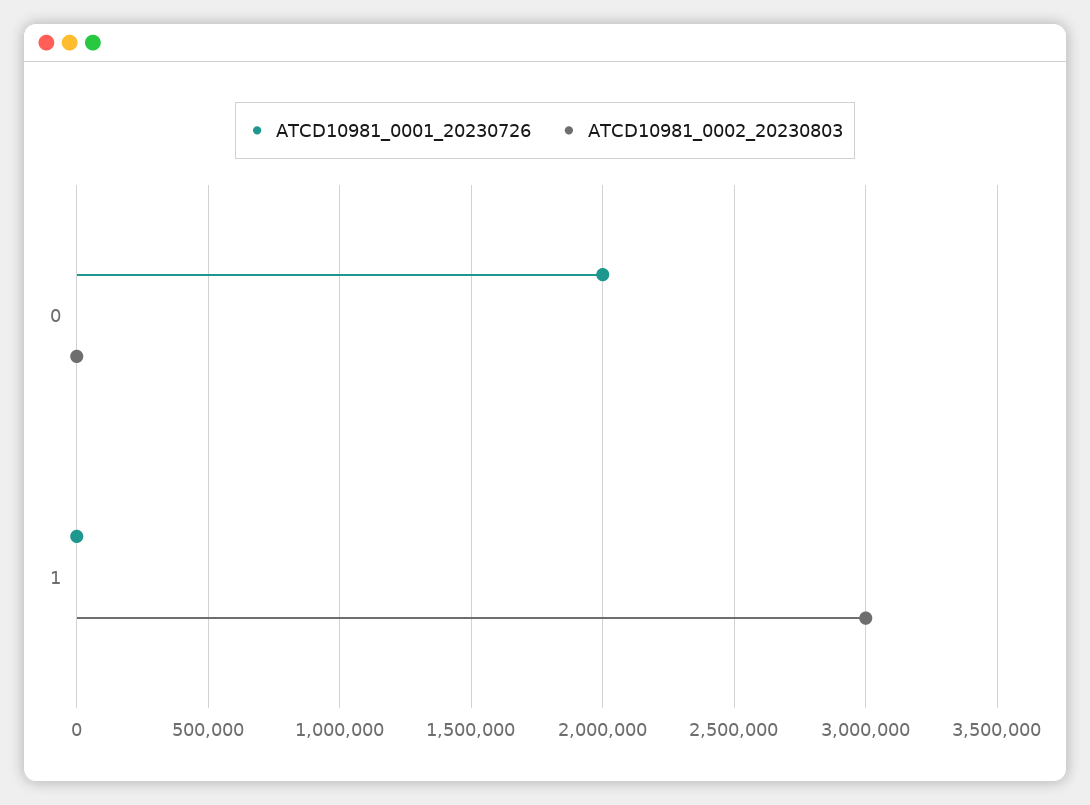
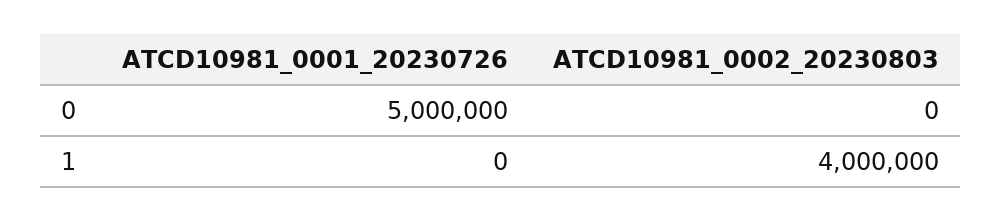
  {
    "ATCD10981_0001_20230726": {
-     "0": 2000000,
+     "0": 5000000,
      "1": 0
    },
    "ATCD10981_0002_20230803": {
      "0": 0,
-     "1": 3000000
+     "1": 4000000
    }
  }

